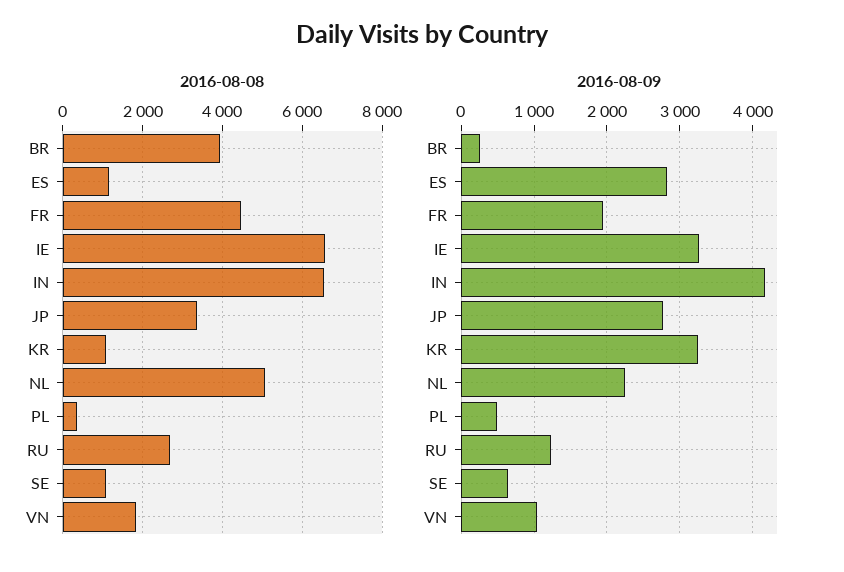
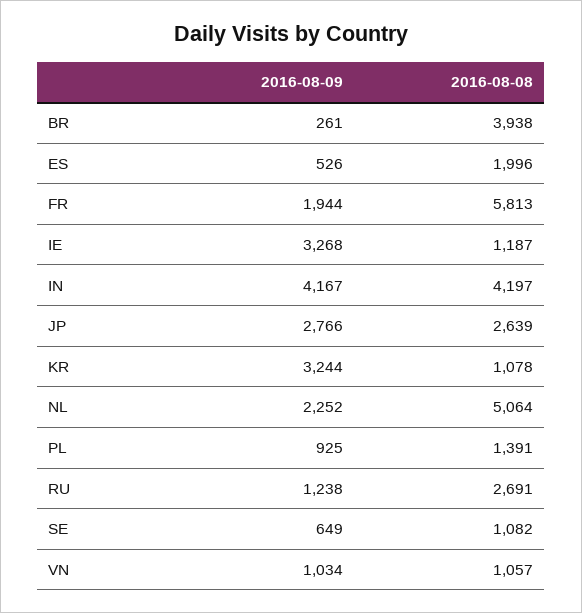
  {
    "2016-08-08": {
      "BR": 3938,
-     "ES": 1200,
+     "ES": 1996,
-     "FR": 4400,
+     "FR": 5813,
-     "IE": 6600,
+     "IE": 1187,
-     "IN": 6600,
+     "IN": 4197,
-     "JP": 3400,
+     "JP": 2639,
      "KR": 1078,
      "NL": 5064,
-     "PL": 400,
+     "PL": 1391,
      "RU": 2691,
      "SE": 1082,
-     "VN": 1800
+     "VN": 1057
    },
    "2016-08-09": {
      "BR": 261,
-     "ES": 2800,
+     "ES": 526,
      "FR": 1944,
      "IE": 3268,
      "IN": 4167,
      "JP": 2766,
      "KR": 3244,
      "NL": 2252,
-     "PL": 500,
+     "PL": 925,
      "RU": 1238,
      "SE": 649,
      "VN": 1034
    }
  }

